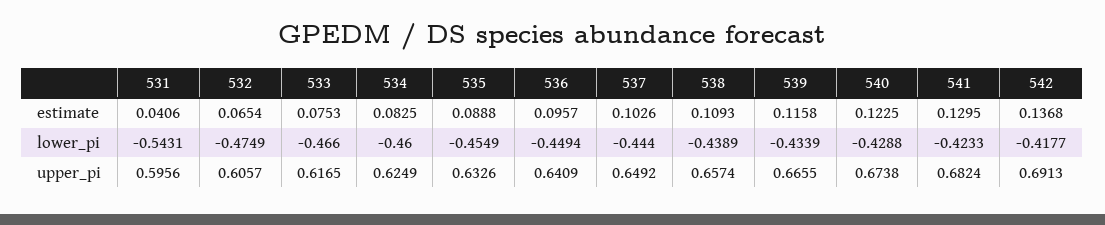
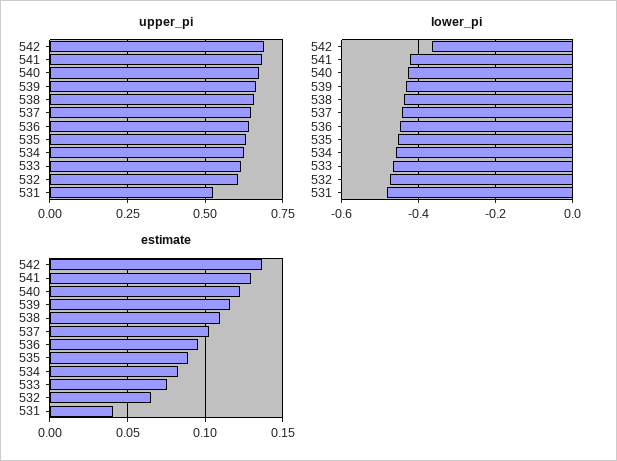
  {
    "estimate": {
      "531": 0.0406,
      "532": 0.0654,
      "533": 0.0753,
      "534": 0.0825,
      "535": 0.0888,
      "536": 0.0957,
      "537": 0.1026,
      "538": 0.1093,
      "539": 0.1158,
      "540": 0.1225,
      "541": 0.1295,
      "542": 0.1368
    },
    "lower_pi": {
-     "531": -0.5431,
+     "531": -0.48,
      "532": -0.4749,
      "533": -0.466,
      "534": -0.46,
      "535": -0.4549,
      "536": -0.4494,
      "537": -0.444,
      "538": -0.4389,
      "539": -0.4339,
      "540": -0.4288,
      "541": -0.4233,
-     "542": -0.4177
+     "542": -0.36
    },
    "upper_pi": {
-     "531": 0.5956,
+     "531": 0.525,
      "532": 0.6057,
      "533": 0.6165,
      "534": 0.6249,
      "535": 0.6326,
      "536": 0.6409,
      "537": 0.6492,
      "538": 0.6574,
      "539": 0.6655,
      "540": 0.6738,
      "541": 0.6824,
      "542": 0.6913
    }
  }

